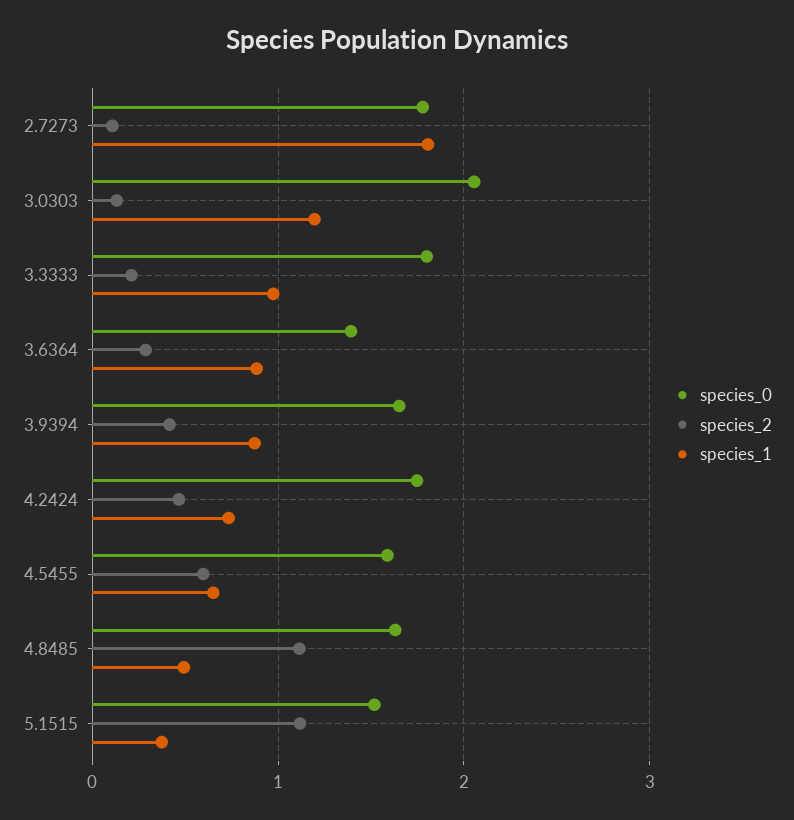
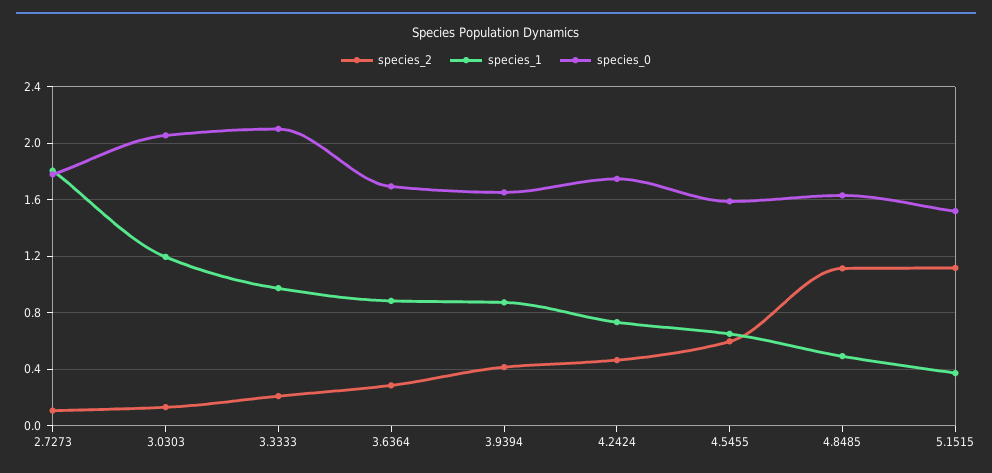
  {
    "species_0": {
      "2.7273": 1.8,
      "3.0303": 2.05,
-     "3.3333": 1.8,
+     "3.3333": 2.1,
-     "3.6364": 1.4,
+     "3.6364": 1.7,
      "3.9394": 1.65,
      "4.2424": 1.75,
      "4.5455": 1.6,
      "4.8485": 1.65,
      "5.1515": 1.5
    },
    "species_2": {
      "2.7273": 0.1,
      "3.0303": 0.15,
      "3.3333": 0.2,
      "3.6364": 0.3,
      "3.9394": 0.4,
      "4.2424": 0.45,
      "4.5455": 0.6,
      "4.8485": 1.1,
      "5.1515": 1.1
    },
    "species_1": {
      "2.7273": 1.8,
      "3.0303": 1.2,
      "3.3333": 0.95,
      "3.6364": 0.9,
      "3.9394": 0.85,
      "4.2424": 0.75,
      "4.5455": 0.65,
      "4.8485": 0.5,
      "5.1515": 0.35
    }
  }

